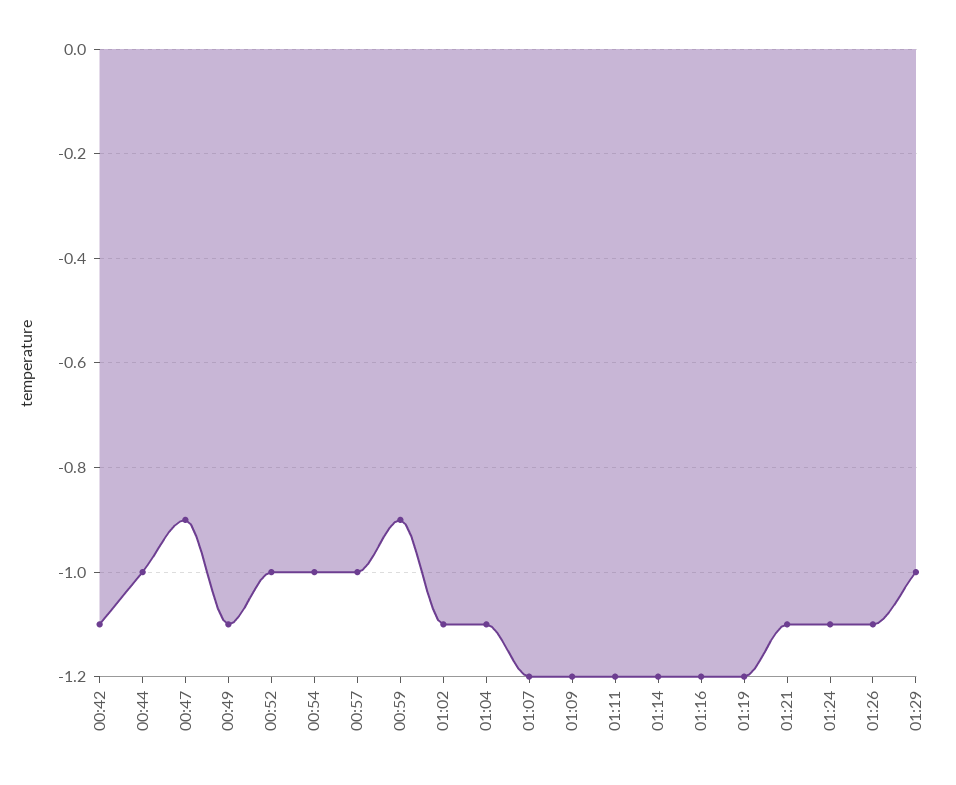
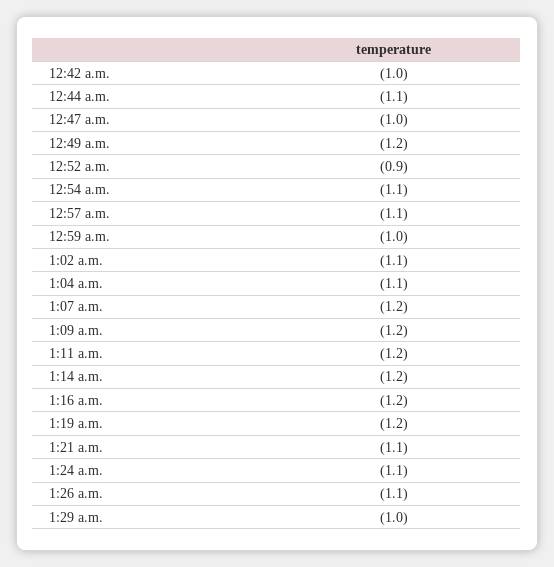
  {
-   "00:42": -1.1,
+   "00:42": -1,
-   "00:44": -1,
+   "00:44": -1.1,
-   "00:47": -0.9,
+   "00:47": -1,
-   "00:49": -1.1,
+   "00:49": -1.2,
-   "00:52": -1,
+   "00:52": -0.9,
-   "00:54": -1,
+   "00:54": -1.1,
-   "00:57": -1,
+   "00:57": -1.1,
-   "00:59": -0.9,
+   "00:59": -1,
    "01:02": -1.1,
    "01:04": -1.1,
    "01:07": -1.2,
    "01:09": -1.2,
    "01:11": -1.2,
    "01:14": -1.2,
    "01:16": -1.2,
    "01:19": -1.2,
    "01:21": -1.1,
    "01:24": -1.1,
    "01:26": -1.1,
    "01:29": -1
  }

